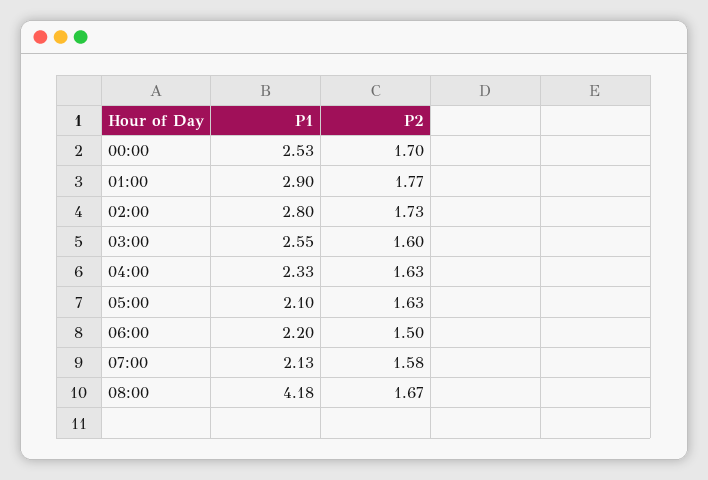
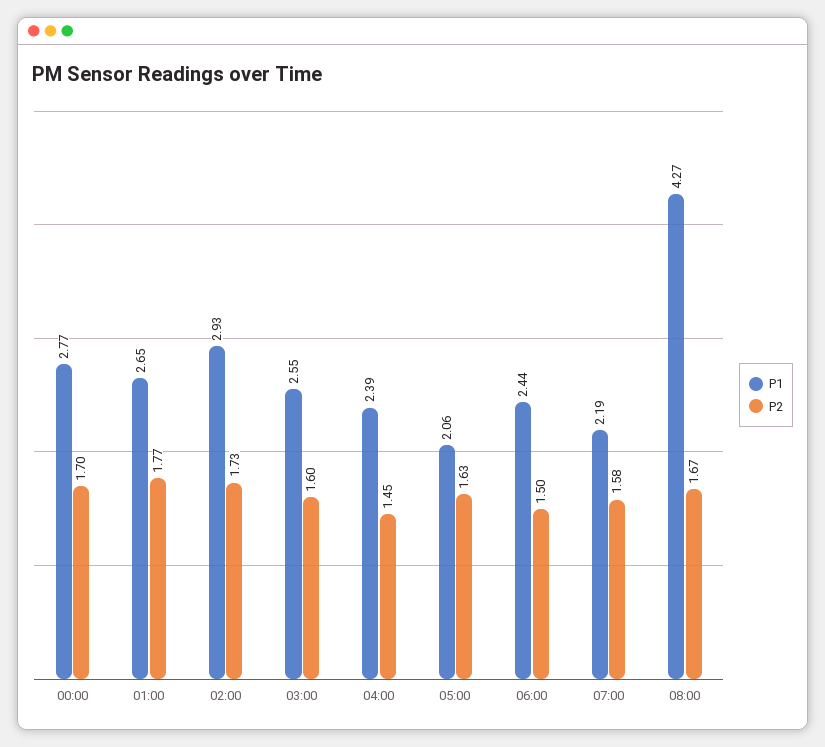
  {
    "P1": {
-     "00:00": 2.53,
+     "00:00": 2.77,
-     "01:00": 2.9,
+     "01:00": 2.65,
-     "02:00": 2.8,
+     "02:00": 2.93,
      "03:00": 2.55,
-     "04:00": 2.33,
+     "04:00": 2.39,
-     "05:00": 2.1,
+     "05:00": 2.06,
-     "06:00": 2.2,
+     "06:00": 2.44,
-     "07:00": 2.13,
+     "07:00": 2.19,
-     "08:00": 4.18
+     "08:00": 4.27
    },
    "P2": {
      "00:00": 1.7,
      "01:00": 1.77,
      "02:00": 1.73,
      "03:00": 1.6,
-     "04:00": 1.63,
+     "04:00": 1.45,
      "05:00": 1.63,
      "06:00": 1.5,
      "07:00": 1.58,
      "08:00": 1.67
    }
  }

